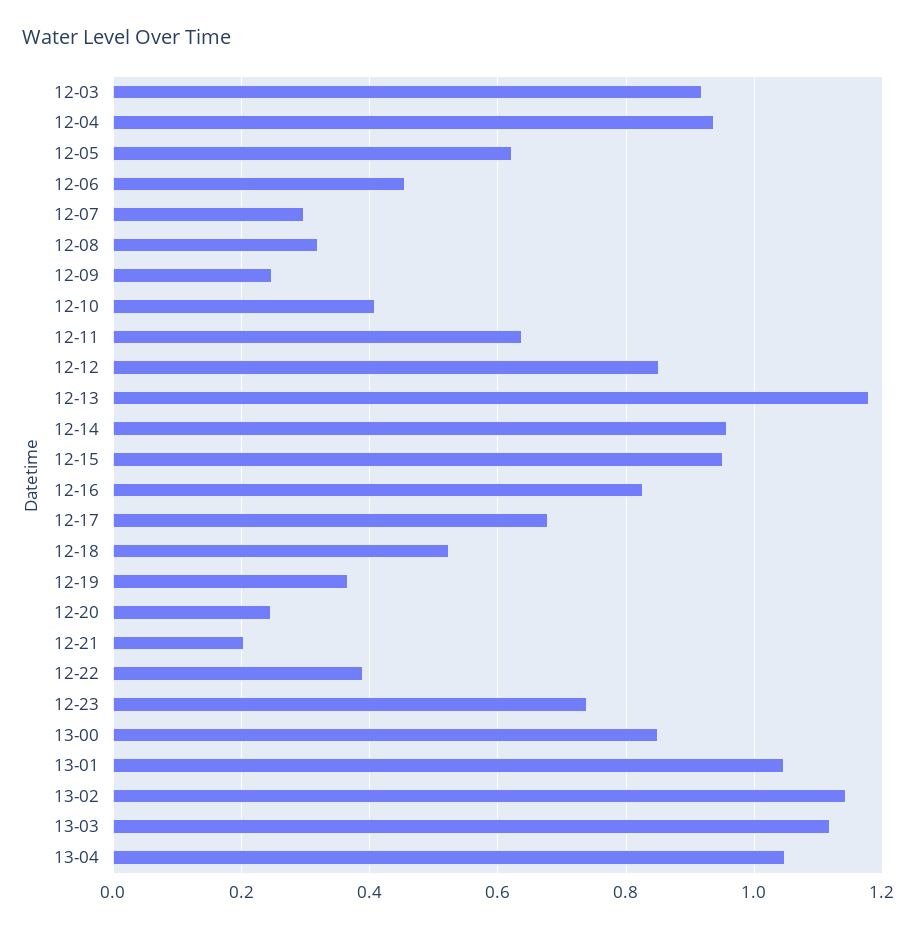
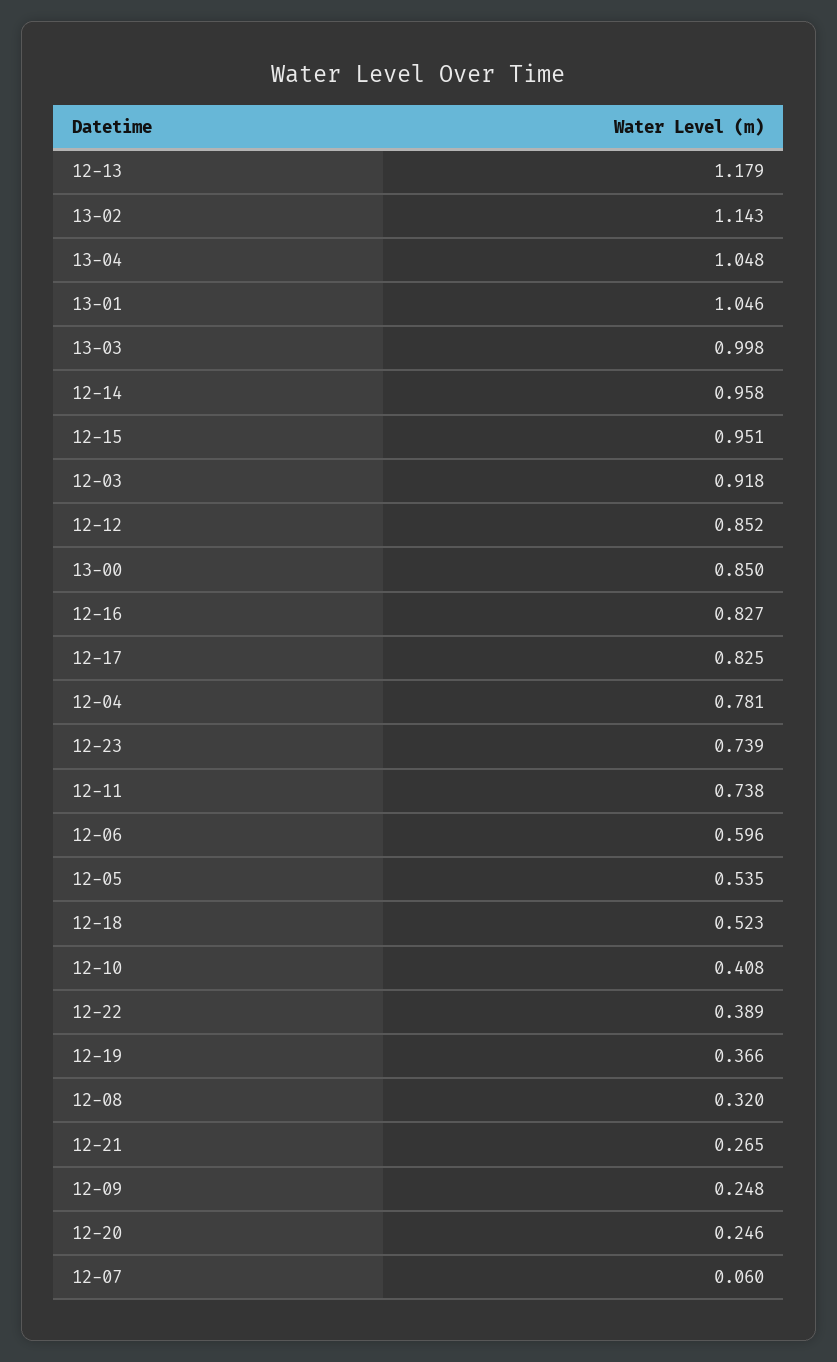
  {
    "12-03": 0.918,
-   "12-04": 0.94,
+   "12-04": 0.781,
-   "12-05": 0.62,
+   "12-05": 0.535,
-   "12-06": 0.46,
+   "12-06": 0.596,
-   "12-07": 0.3,
+   "12-07": 0.06,
    "12-08": 0.32,
    "12-09": 0.248,
    "12-10": 0.408,
-   "12-11": 0.64,
+   "12-11": 0.738,
    "12-12": 0.852,
    "12-13": 1.179,
    "12-14": 0.958,
    "12-15": 0.951,
    "12-16": 0.827,
-   "12-17": 0.68,
+   "12-17": 0.825,
    "12-18": 0.523,
    "12-19": 0.366,
    "12-20": 0.246,
-   "12-21": 0.2,
+   "12-21": 0.265,
    "12-22": 0.389,
    "12-23": 0.739,
    "13-00": 0.85,
    "13-01": 1.046,
    "13-02": 1.143,
-   "13-03": 1.12,
+   "13-03": 0.998,
    "13-04": 1.048
  }

